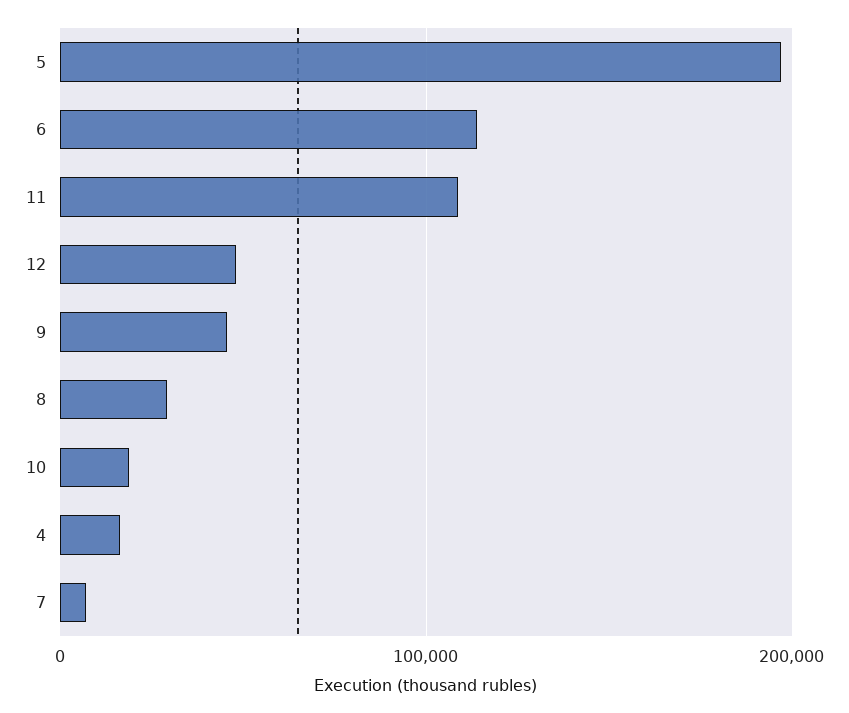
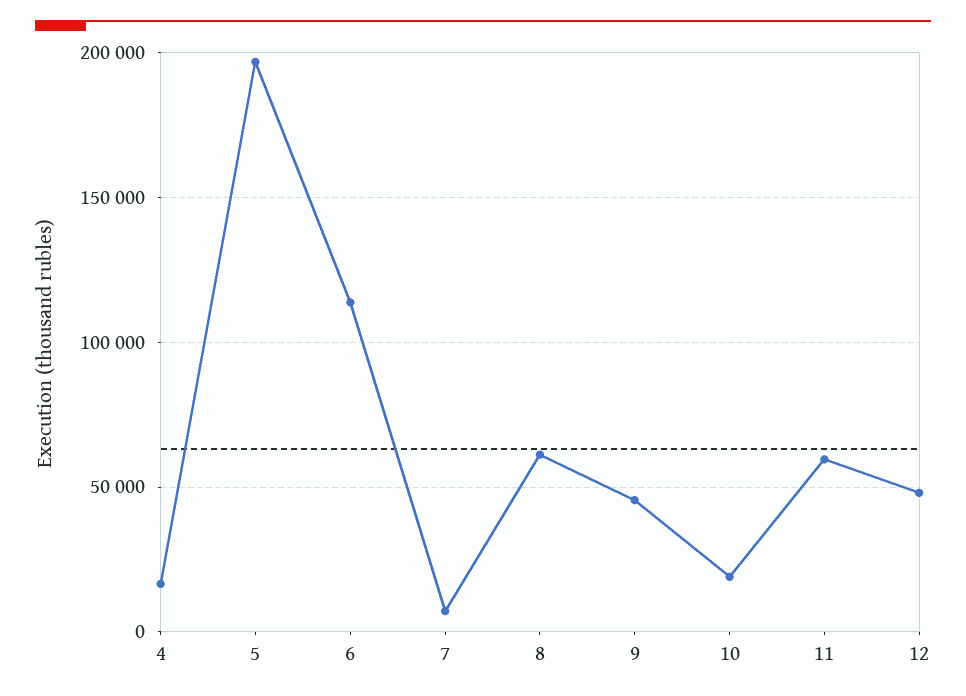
  {
    "5": 195000,
    "6": 115000,
-   "11": 110000,
+   "11": 60000,
    "12": 50000,
    "9": 45000,
-   "8": 30000,
+   "8": 60000,
    "10": 20000,
    "4": 15000,
    "7": 5000
  }

